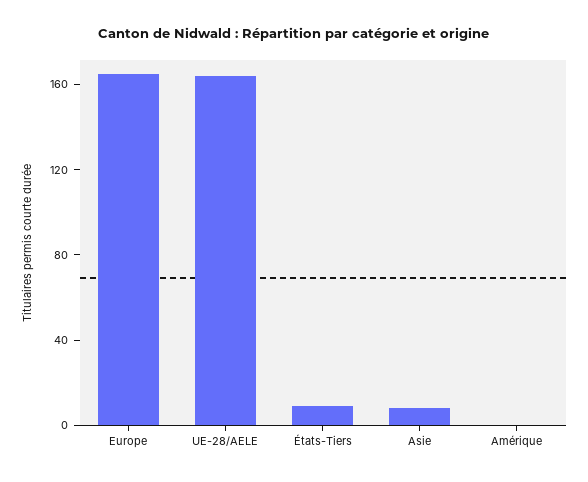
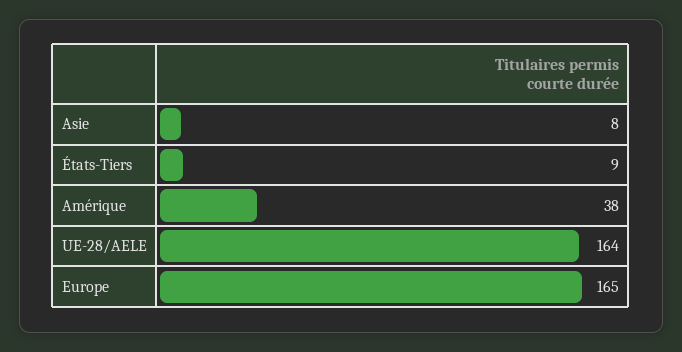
  {
    "Europe": 165,
    "UE-28/AELE": 164,
    "États-Tiers": 9,
    "Asie": 8,
-   "Amérique": 0
+   "Amérique": 38
  }

